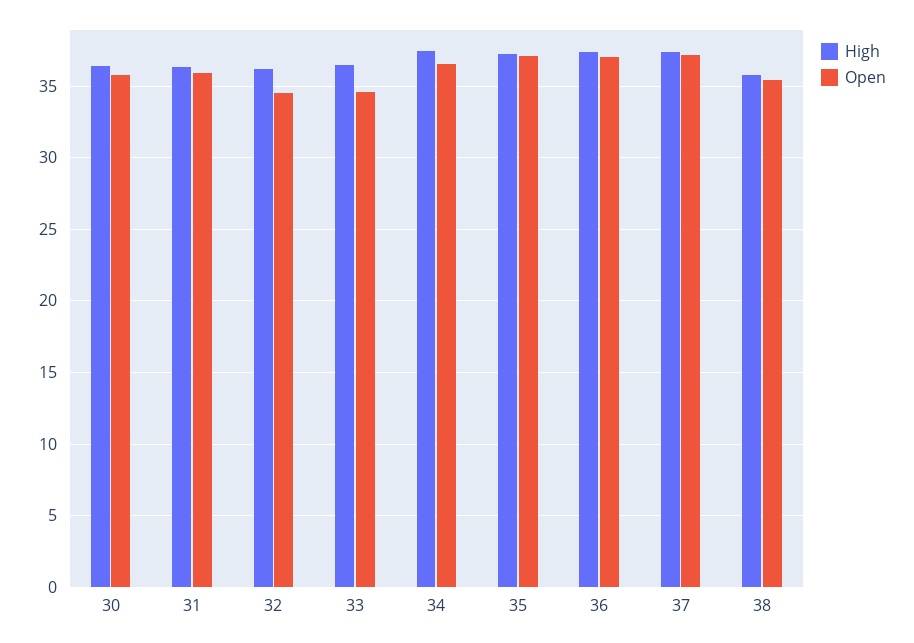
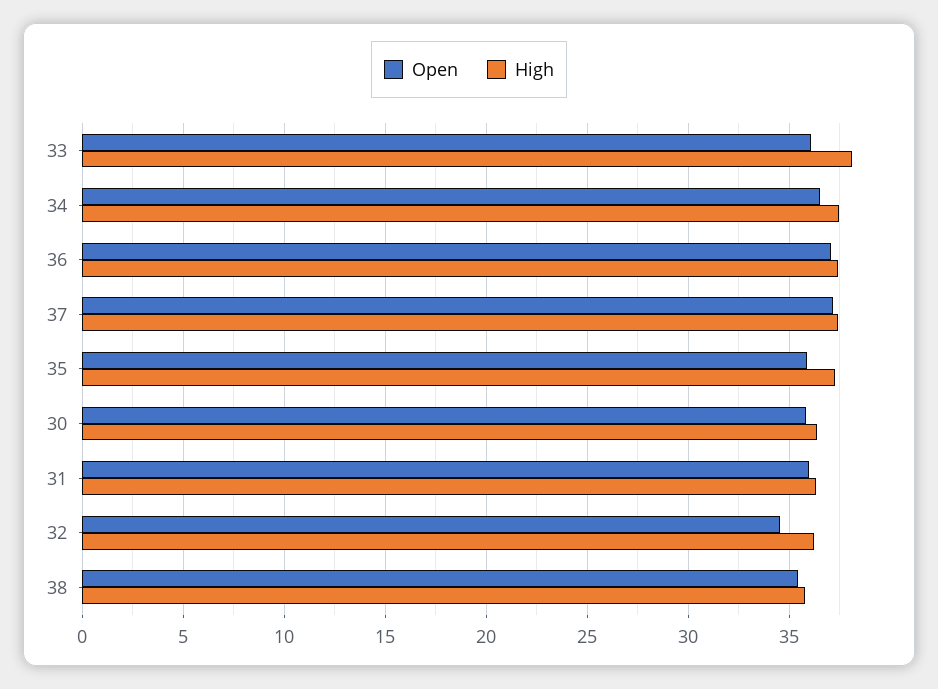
  {
    "High": {
      "30": 36.5,
      "31": 36.5,
      "32": 36,
-     "33": 36.5,
+     "33": 38,
      "34": 37.5,
      "35": 37.5,
      "36": 37.5,
      "37": 37.5,
      "38": 36
    },
    "Open": {
      "30": 36,
      "31": 36,
      "32": 34.5,
-     "33": 34.5,
+     "33": 36,
      "34": 36.5,
-     "35": 37,
+     "35": 36,
      "36": 37,
      "37": 37,
      "38": 35.5
    }
  }

